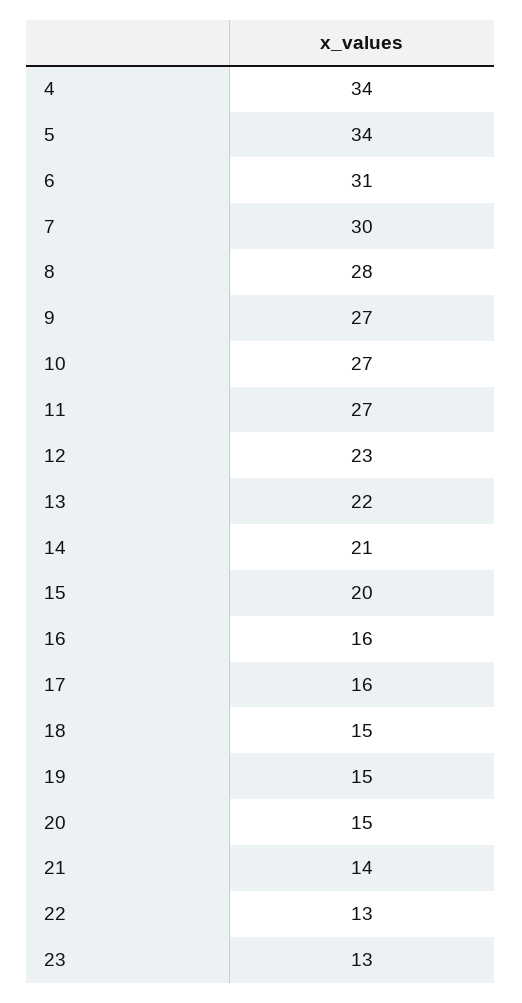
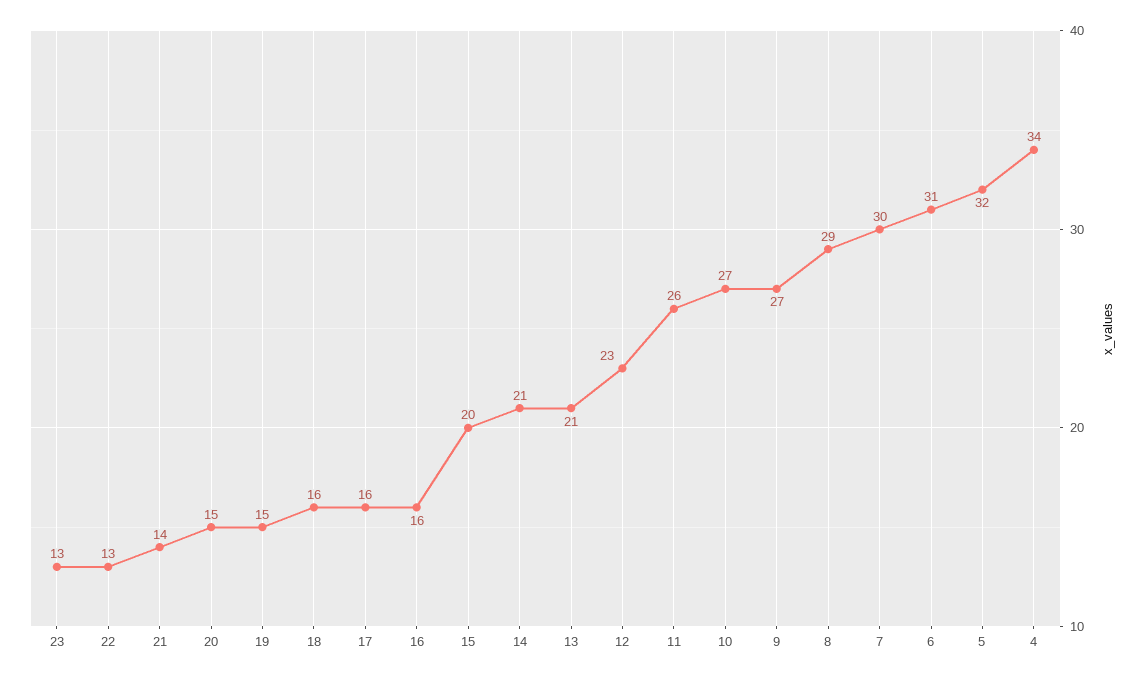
  {
    "4": 34,
-   "5": 34,
+   "5": 32,
    "6": 31,
    "7": 30,
-   "8": 28,
+   "8": 29,
    "9": 27,
    "10": 27,
-   "11": 27,
+   "11": 26,
    "12": 23,
-   "13": 22,
+   "13": 21,
    "14": 21,
    "15": 20,
    "16": 16,
    "17": 16,
-   "18": 15,
+   "18": 16,
    "19": 15,
    "20": 15,
    "21": 14,
    "22": 13,
    "23": 13
  }

